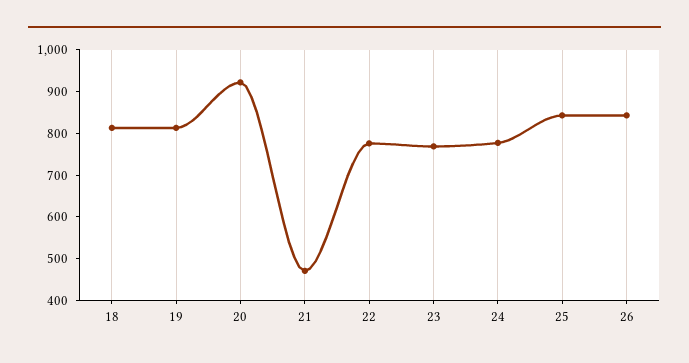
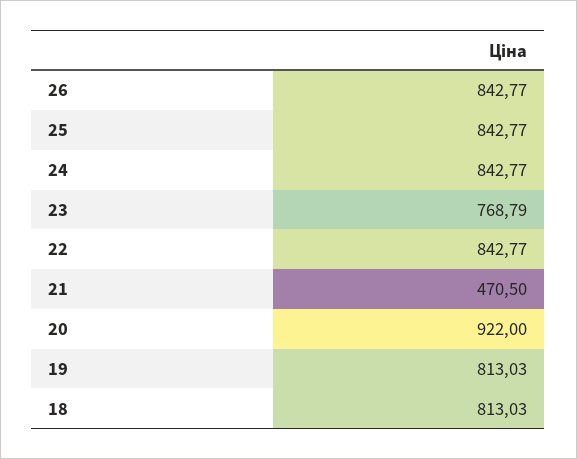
  {
    "18": 813.03,
    "19": 813.03,
    "20": 922,
    "21": 470.5,
-   "22": 780,
+   "22": 842.77,
    "23": 768.79,
-   "24": 780,
+   "24": 842.77,
    "25": 842.77,
    "26": 842.77
  }

